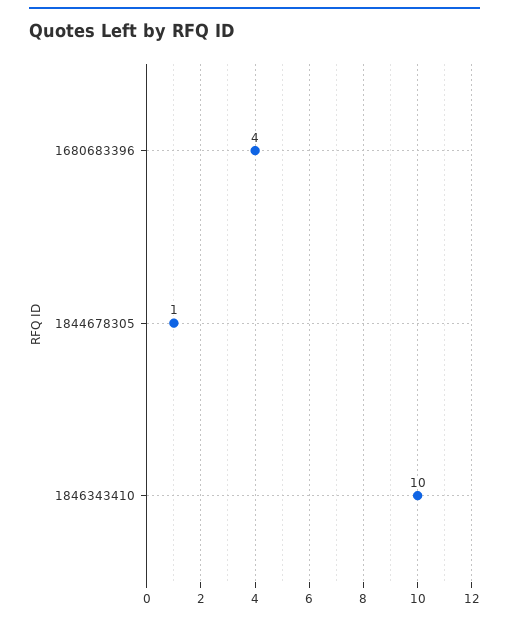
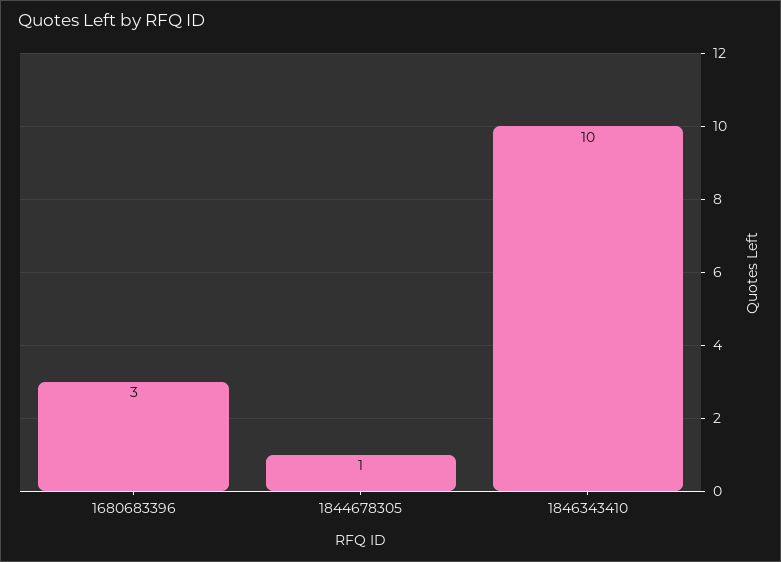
  {
-   "1680683396": 4,
+   "1680683396": 3,
    "1844678305": 1,
    "1846343410": 10
  }

